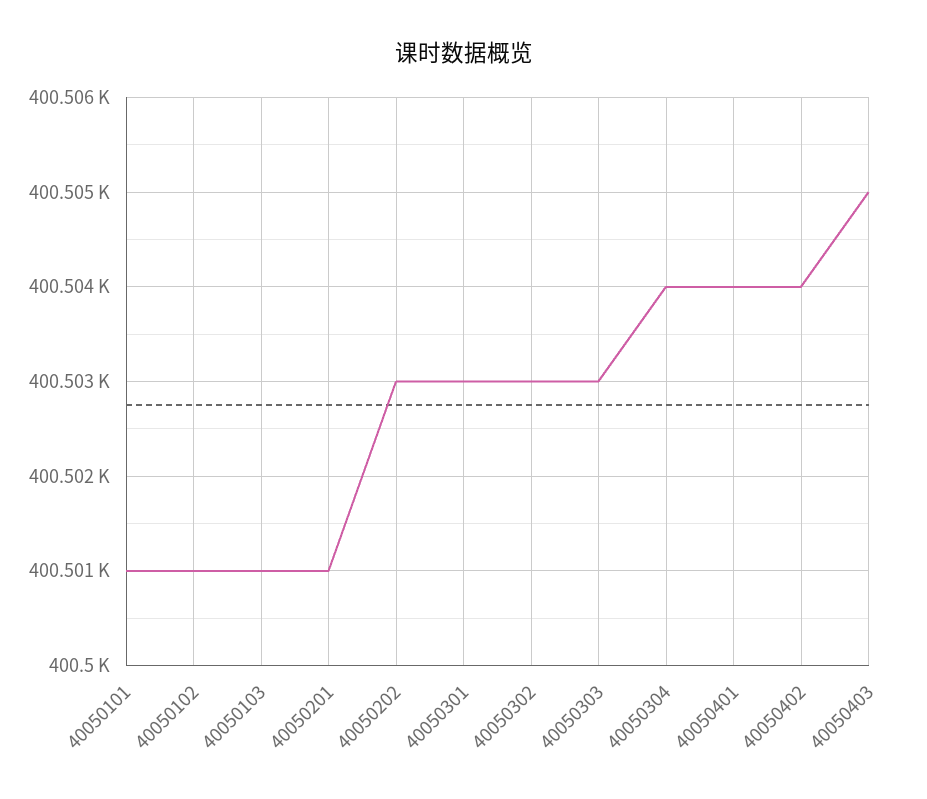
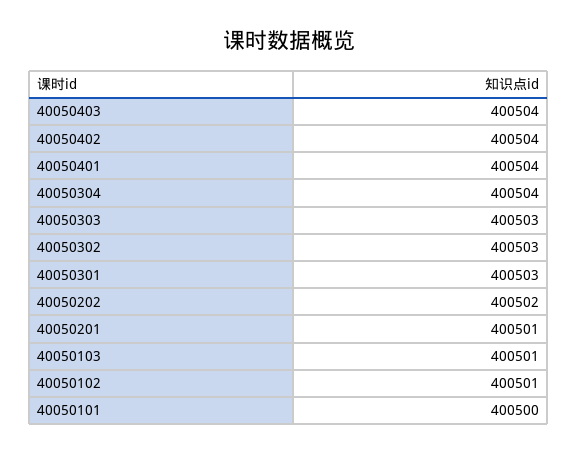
  {
-   "40050101": 400501,
+   "40050101": 400500,
    "40050102": 400501,
    "40050103": 400501,
    "40050201": 400501,
-   "40050202": 400503,
+   "40050202": 400502,
    "40050301": 400503,
    "40050302": 400503,
    "40050303": 400503,
    "40050304": 400504,
    "40050401": 400504,
    "40050402": 400504,
-   "40050403": 400505
+   "40050403": 400504
  }

